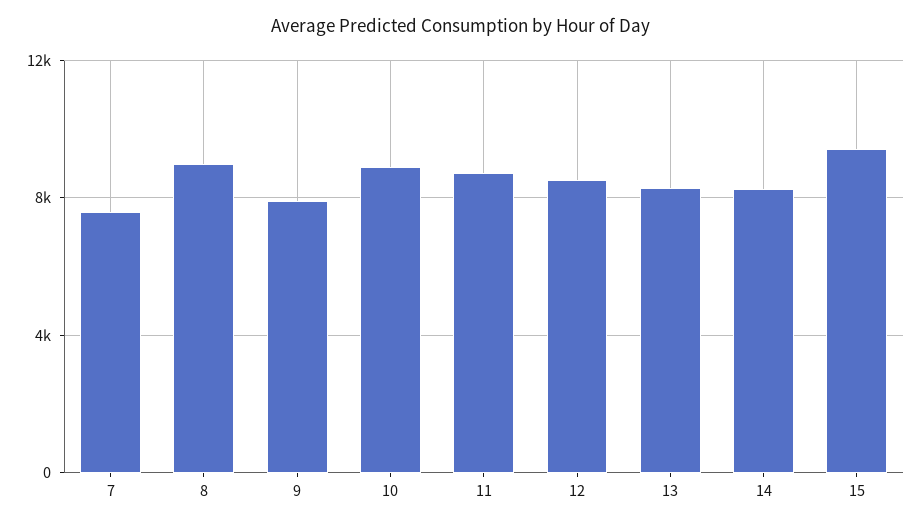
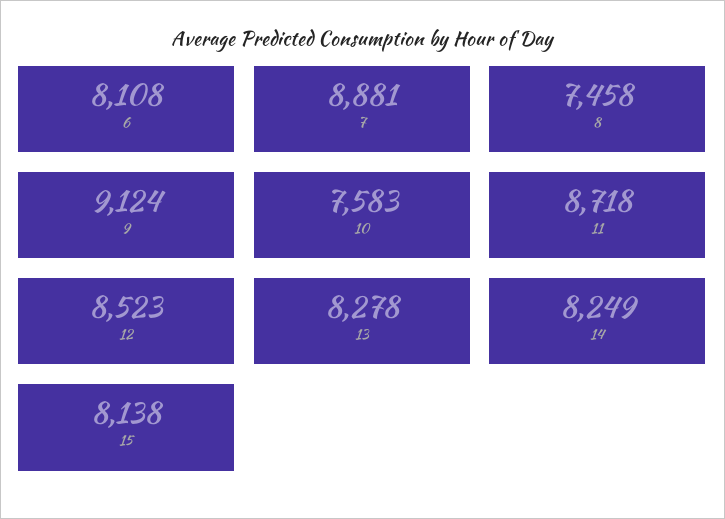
  {
-   "7": 7500,
+   "7": 8881,
-   "8": 9000,
+   "8": 7458,
-   "9": 8000,
+   "9": 9124,
-   "10": 9000,
+   "10": 7583,
    "11": 8718,
    "12": 8523,
    "13": 8278,
    "14": 8249,
-   "15": 9500
+   "15": 8138,
+   "6": 8108
  }

